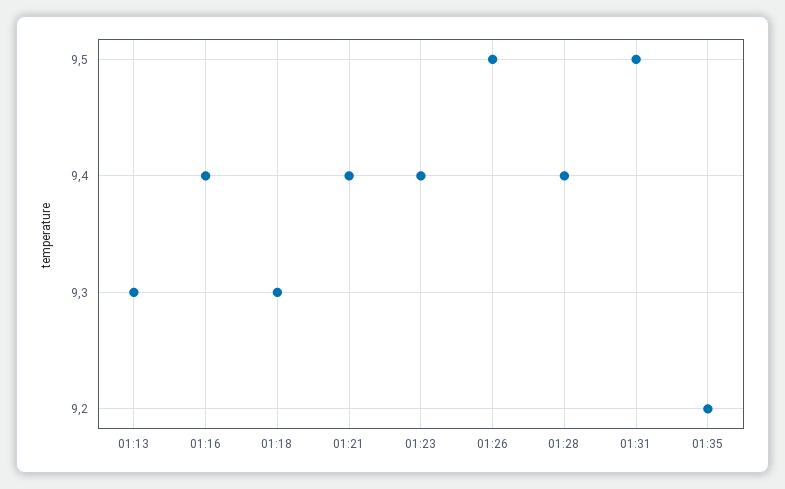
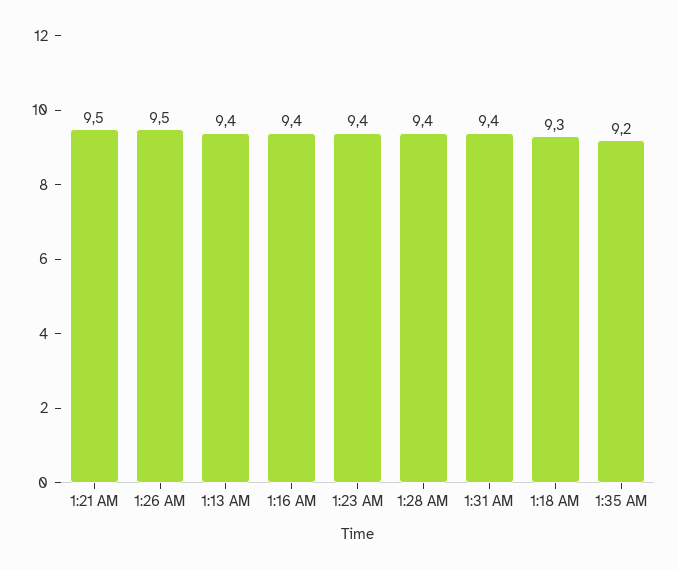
  {
-   "01:13": 9.3,
+   "01:13": 9.4,
    "01:16": 9.4,
    "01:18": 9.3,
-   "01:21": 9.4,
+   "01:21": 9.5,
    "01:23": 9.4,
    "01:26": 9.5,
    "01:28": 9.4,
-   "01:31": 9.5,
+   "01:31": 9.4,
    "01:35": 9.2
  }

